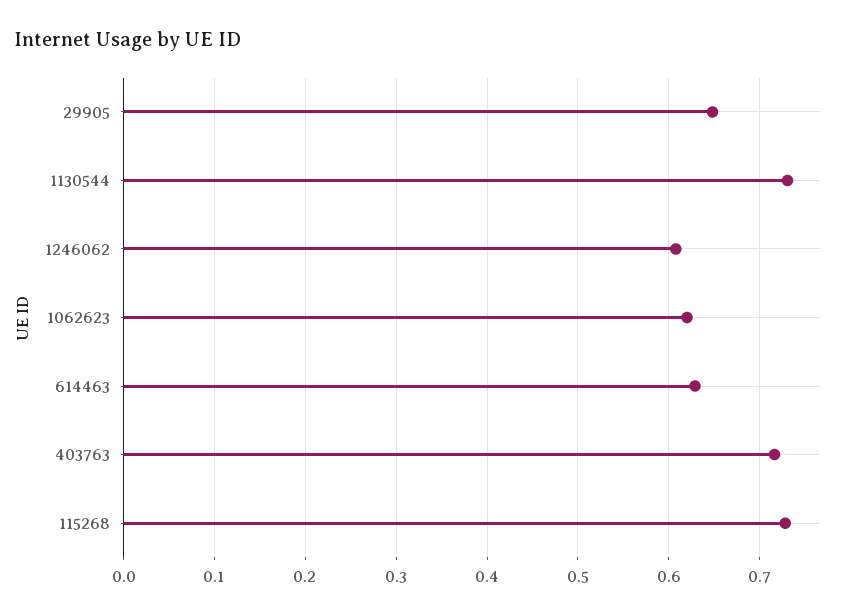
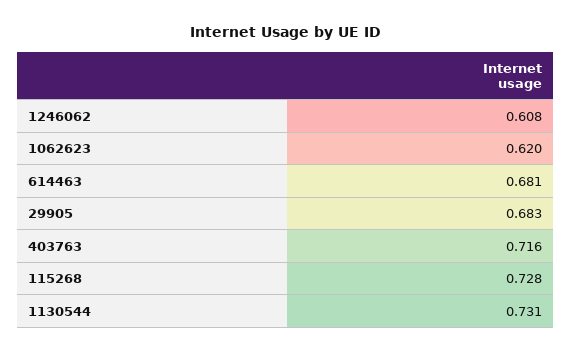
  {
-   "29905": 0.65,
+   "29905": 0.683,
    "1130544": 0.731,
    "1246062": 0.608,
    "1062623": 0.62,
-   "614463": 0.63,
+   "614463": 0.681,
    "403763": 0.716,
    "115268": 0.728
  }

